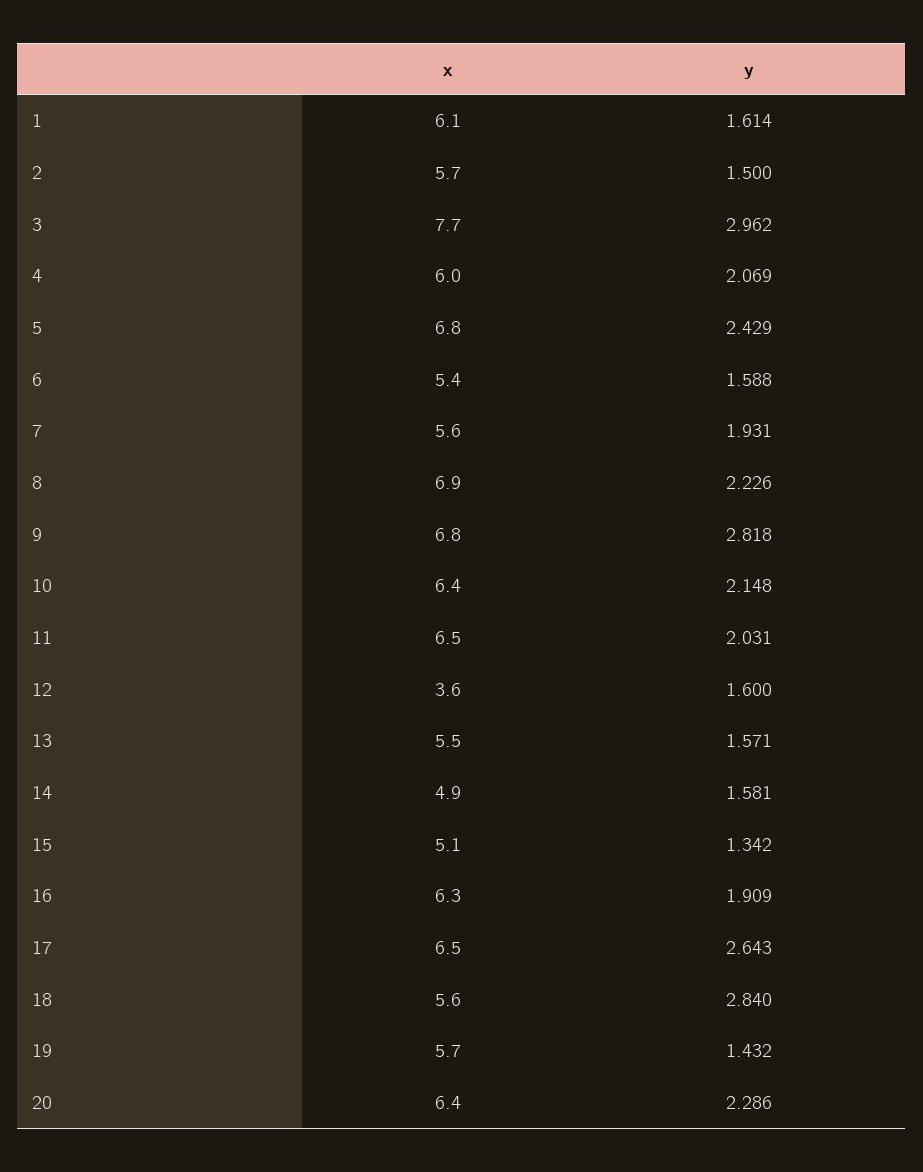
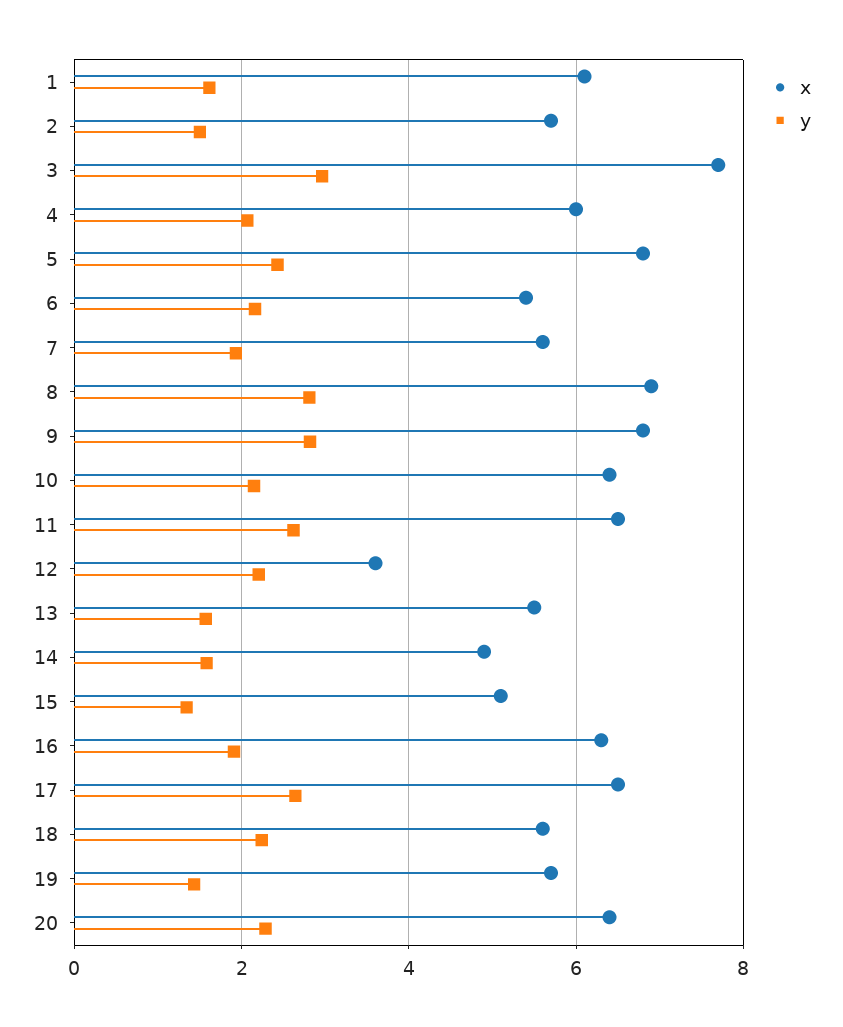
  {
    "x": {
      "1": 6.1,
      "2": 5.7,
      "3": 7.7,
      "4": 6,
      "5": 6.8,
      "6": 5.4,
      "7": 5.6,
      "8": 6.9,
      "9": 6.8,
      "10": 6.4,
      "11": 6.5,
      "12": 3.6,
      "13": 5.5,
      "14": 4.9,
      "15": 5.1,
      "16": 6.3,
      "17": 6.5,
      "18": 5.6,
      "19": 5.7,
      "20": 6.4
    },
    "y": {
      "1": 1.614,
      "2": 1.5,
      "3": 2.962,
      "4": 2.069,
      "5": 2.429,
-     "6": 1.588,
+     "6": 2.2,
      "7": 1.931,
-     "8": 2.226,
+     "8": 2.8,
      "9": 2.818,
      "10": 2.148,
-     "11": 2.031,
+     "11": 2.6,
-     "12": 1.6,
+     "12": 2.2,
      "13": 1.571,
      "14": 1.581,
      "15": 1.342,
      "16": 1.909,
      "17": 2.643,
-     "18": 2.84,
+     "18": 2.2,
      "19": 1.432,
      "20": 2.286
    }
  }

